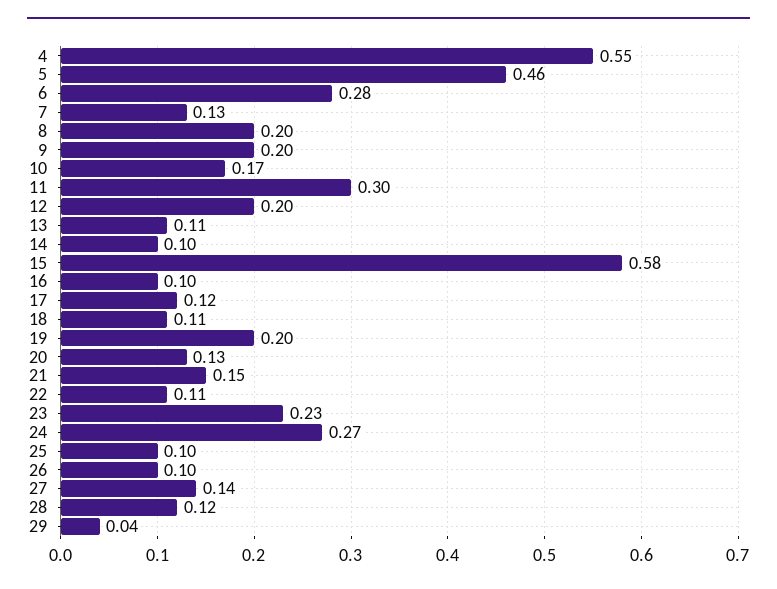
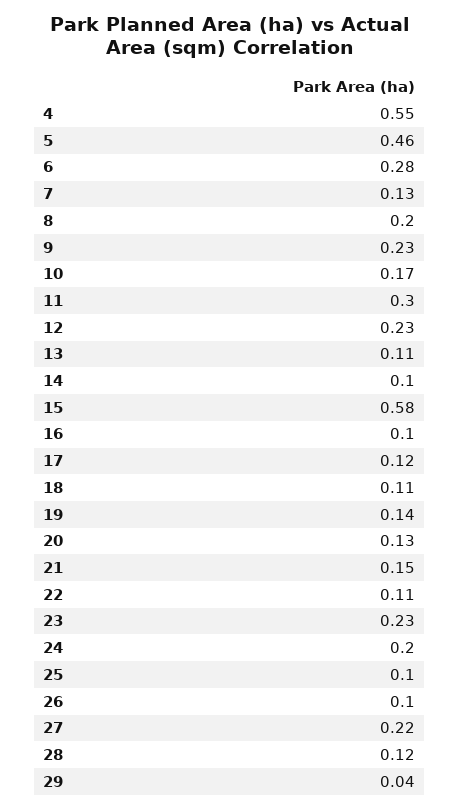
  {
    "4": 0.55,
    "5": 0.46,
    "6": 0.28,
    "7": 0.13,
    "8": 0.2,
-   "9": 0.2,
+   "9": 0.23,
    "10": 0.17,
    "11": 0.3,
-   "12": 0.2,
+   "12": 0.23,
    "13": 0.11,
    "14": 0.1,
    "15": 0.58,
    "16": 0.1,
    "17": 0.12,
    "18": 0.11,
-   "19": 0.2,
+   "19": 0.14,
    "20": 0.13,
    "21": 0.15,
    "22": 0.11,
    "23": 0.23,
-   "24": 0.27,
+   "24": 0.2,
    "25": 0.1,
    "26": 0.1,
-   "27": 0.14,
+   "27": 0.22,
    "28": 0.12,
    "29": 0.04
  }

